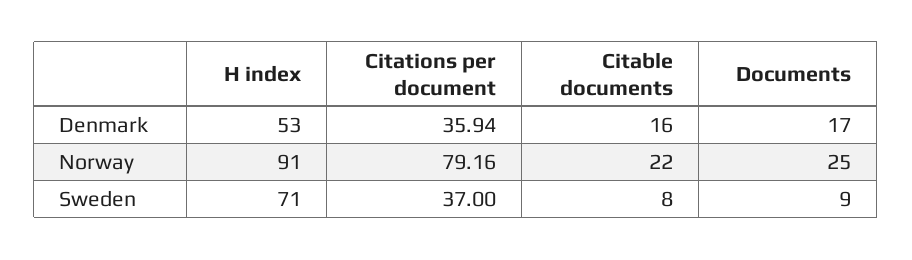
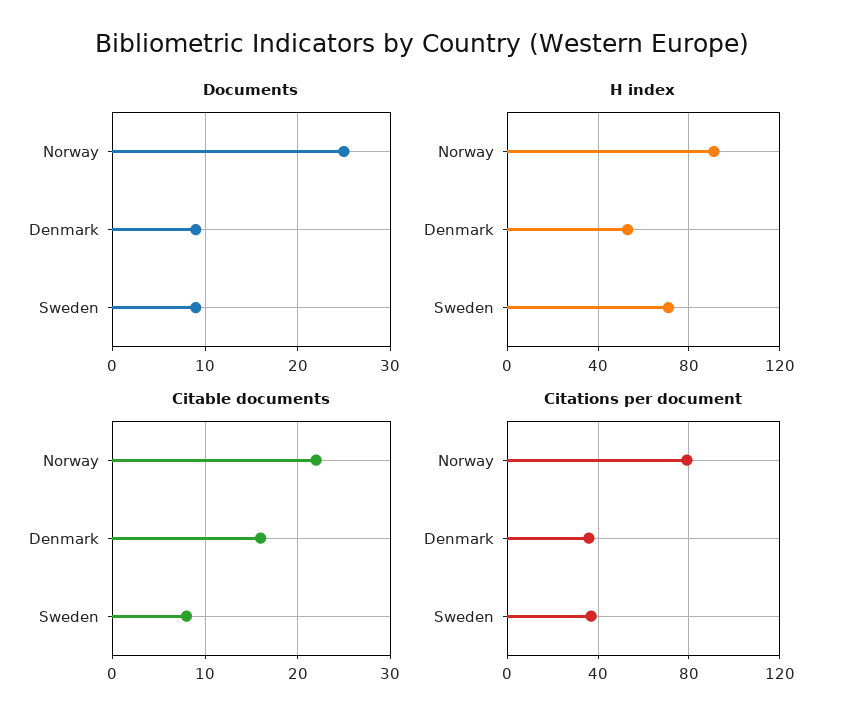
  {
    "H index": {
      "Denmark": 53,
      "Norway": 91,
      "Sweden": 71
    },
    "Citations per document": {
      "Denmark": 35.94,
      "Norway": 79.16,
      "Sweden": 37
    },
    "Citable documents": {
      "Denmark": 16,
      "Norway": 22,
      "Sweden": 8
    },
    "Documents": {
-     "Denmark": 17,
+     "Denmark": 9,
      "Norway": 25,
      "Sweden": 9
    }
  }

